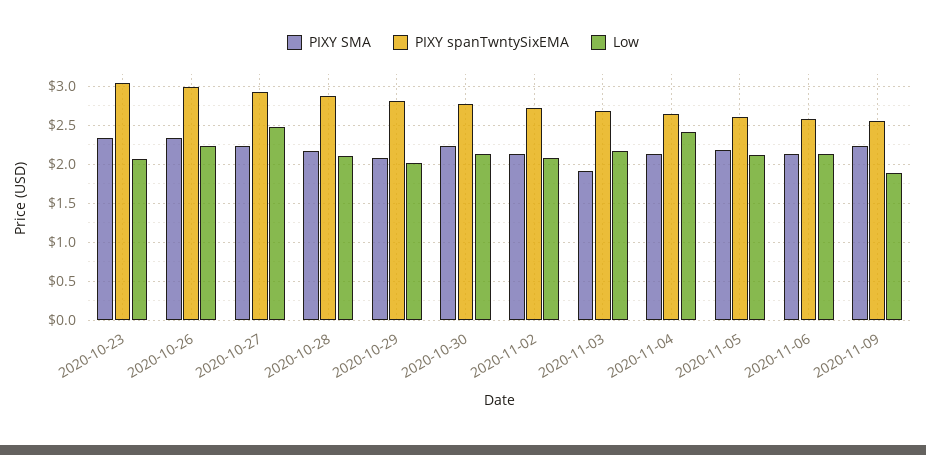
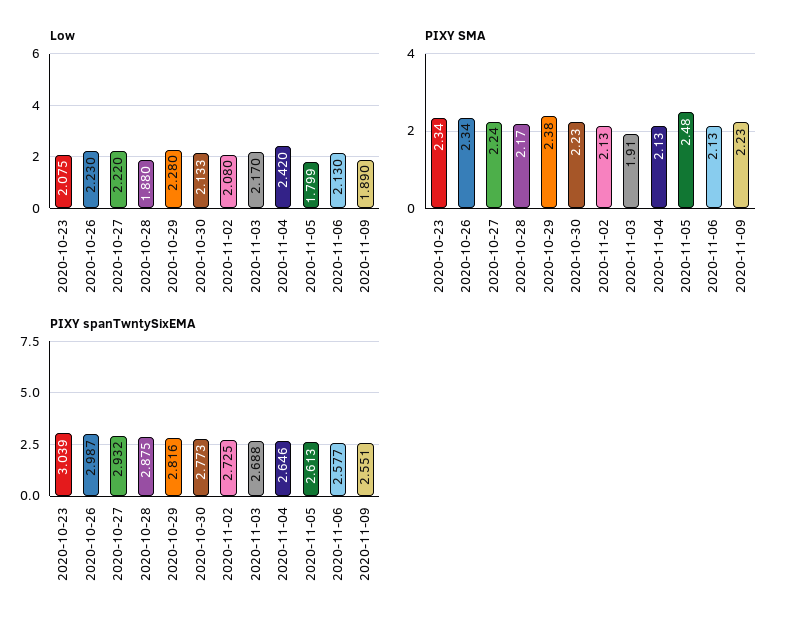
  {
    "PIXY SMA": {
      "2020-10-23": 2.34,
      "2020-10-26": 2.34,
      "2020-10-27": 2.24,
      "2020-10-28": 2.17,
-     "2020-10-29": 2.1,
+     "2020-10-29": 2.38,
      "2020-10-30": 2.23,
      "2020-11-02": 2.13,
      "2020-11-03": 1.91,
      "2020-11-04": 2.13,
-     "2020-11-05": 2.2,
+     "2020-11-05": 2.48,
      "2020-11-06": 2.13,
      "2020-11-09": 2.23
    },
    "PIXY spanTwntySixEMA": {
      "2020-10-23": 3.039,
      "2020-10-26": 2.987,
      "2020-10-27": 2.932,
      "2020-10-28": 2.875,
      "2020-10-29": 2.816,
      "2020-10-30": 2.773,
      "2020-11-02": 2.725,
      "2020-11-03": 2.688,
      "2020-11-04": 2.646,
      "2020-11-05": 2.613,
      "2020-11-06": 2.577,
      "2020-11-09": 2.551
    },
    "Low": {
      "2020-10-23": 2.075,
      "2020-10-26": 2.23,
-     "2020-10-27": 2.5,
+     "2020-10-27": 2.22,
-     "2020-10-28": 2.1,
+     "2020-10-28": 1.88,
-     "2020-10-29": 2,
+     "2020-10-29": 2.28,
      "2020-10-30": 2.133,
      "2020-11-02": 2.08,
      "2020-11-03": 2.17,
      "2020-11-04": 2.42,
-     "2020-11-05": 2.1,
+     "2020-11-05": 1.799,
      "2020-11-06": 2.13,
      "2020-11-09": 1.89
    }
  }

